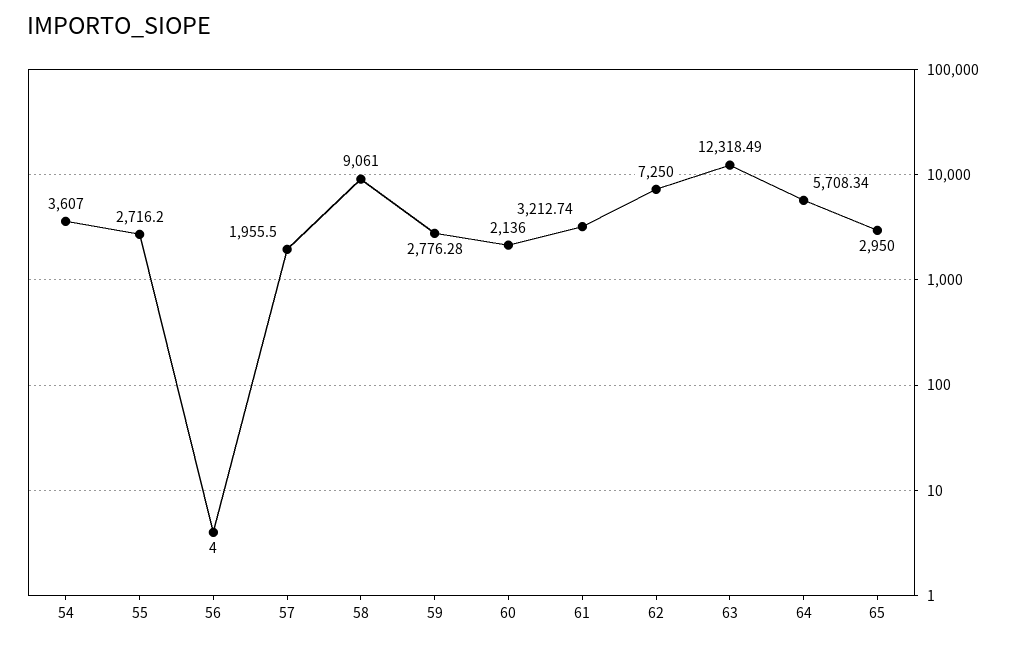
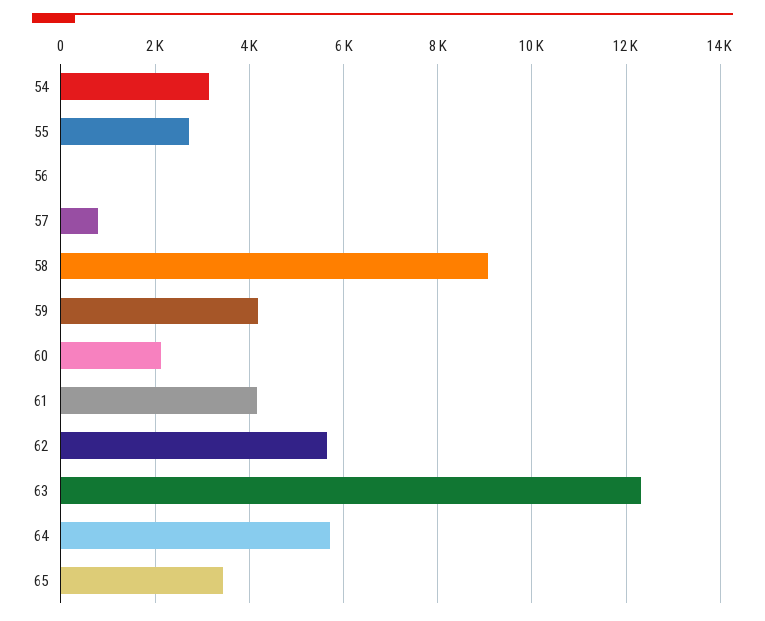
  {
-   "54": 3607,
+   "54": 3200,
    "55": 2716.2,
    "56": 4,
-   "57": 1955.5,
+   "57": 800,
    "58": 9061,
-   "59": 2776.28,
+   "59": 4200,
    "60": 2136,
-   "61": 3212.74,
+   "61": 4200,
-   "62": 7250,
+   "62": 5600,
    "63": 12318.49,
    "64": 5708.34,
-   "65": 2950
+   "65": 3400
  }

